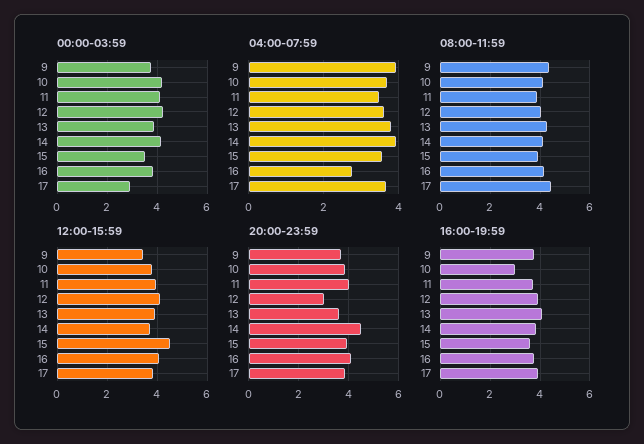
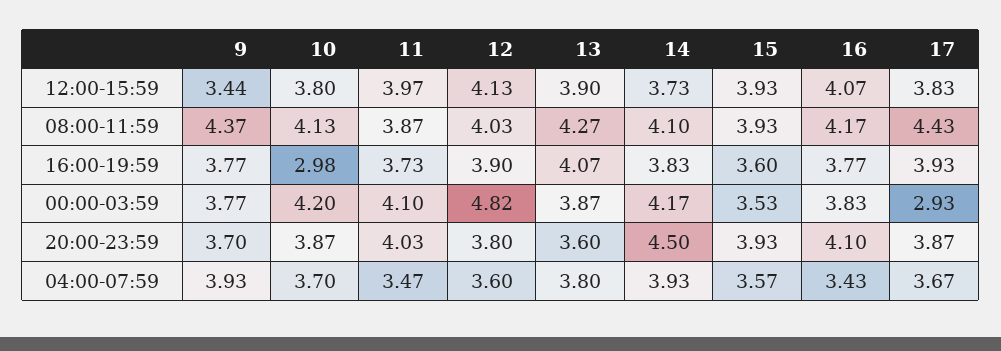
  {
    "00:00-03:59": {
      "9": 3.77,
      "10": 4.2,
      "11": 4.1,
-     "12": 4.25,
+     "12": 4.82,
      "13": 3.87,
      "14": 4.17,
      "15": 3.53,
      "16": 3.83,
      "17": 2.93
    },
    "04:00-07:59": {
      "9": 3.93,
      "10": 3.7,
      "11": 3.47,
      "12": 3.6,
      "13": 3.8,
      "14": 3.93,
      "15": 3.57,
-     "16": 2.8,
+     "16": 3.43,
      "17": 3.67
    },
    "08:00-11:59": {
      "9": 4.37,
      "10": 4.13,
      "11": 3.87,
      "12": 4.03,
      "13": 4.27,
      "14": 4.1,
      "15": 3.93,
      "16": 4.17,
      "17": 4.43
    },
    "12:00-15:59": {
      "9": 3.44,
      "10": 3.8,
      "11": 3.97,
      "12": 4.13,
      "13": 3.9,
      "14": 3.73,
-     "15": 4.5,
+     "15": 3.93,
      "16": 4.07,
      "17": 3.83
    },
    "20:00-23:59": {
      "9": 3.7,
      "10": 3.87,
      "11": 4.03,
-     "12": 3,
+     "12": 3.8,
      "13": 3.6,
      "14": 4.5,
      "15": 3.93,
      "16": 4.1,
      "17": 3.87
    },
    "16:00-19:59": {
      "9": 3.77,
      "10": 2.98,
      "11": 3.73,
      "12": 3.9,
      "13": 4.07,
      "14": 3.83,
      "15": 3.6,
      "16": 3.77,
      "17": 3.93
    }
  }

